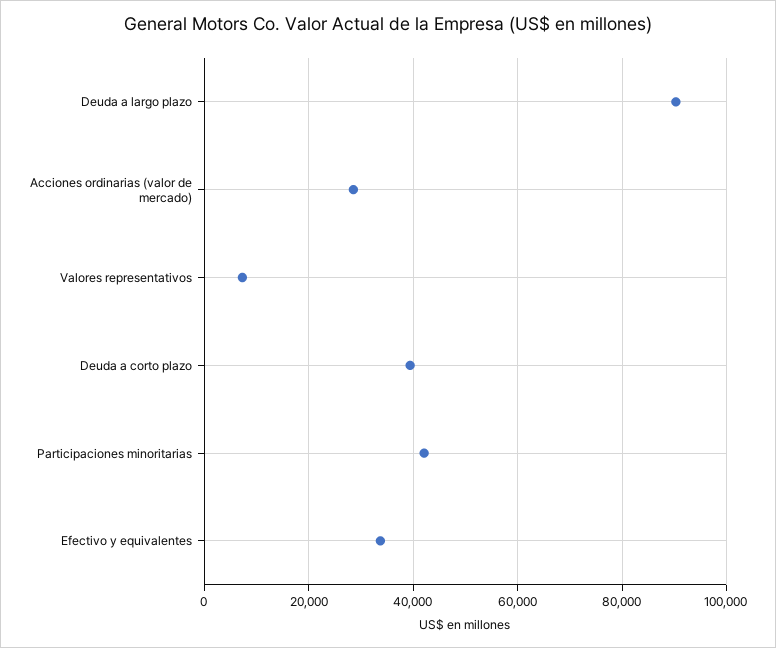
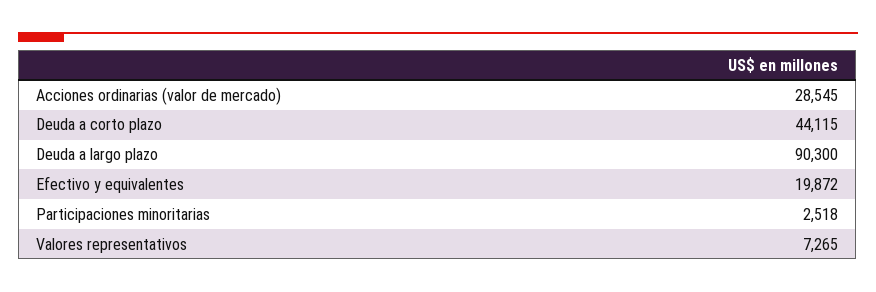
  {
    "Deuda a largo plazo": 90300,
    "Acciones ordinarias (valor de mercado)": 28545,
    "Valores representativos": 7265,
-   "Deuda a corto plazo": 40000,
+   "Deuda a corto plazo": 44115,
-   "Participaciones minoritarias": 42000,
+   "Participaciones minoritarias": 2518,
-   "Efectivo y equivalentes": 34000
+   "Efectivo y equivalentes": 19872
  }

